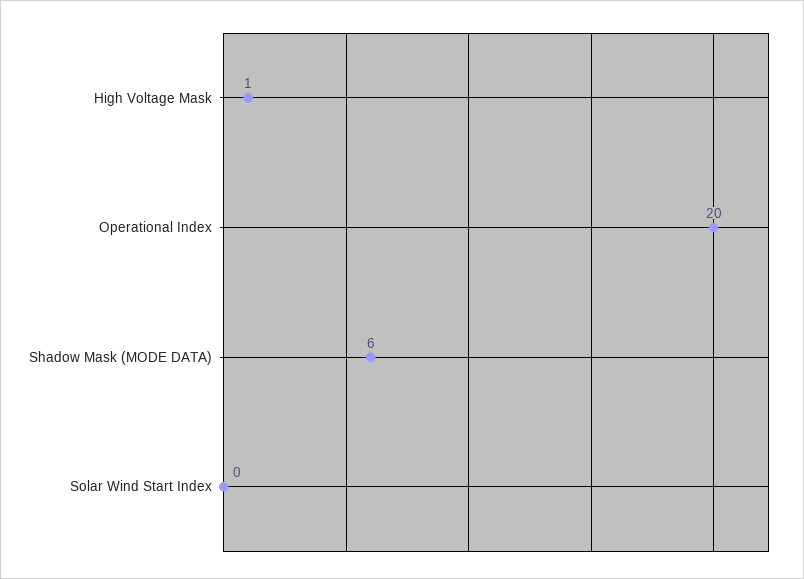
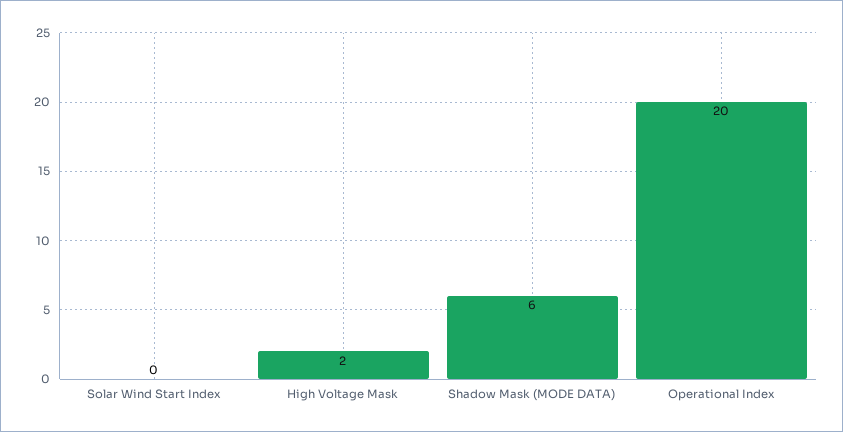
  {
-   "High Voltage Mask": 1,
+   "High Voltage Mask": 2,
    "Operational Index": 20,
    "Shadow Mask (MODE DATA)": 6,
    "Solar Wind Start Index": 0
  }

